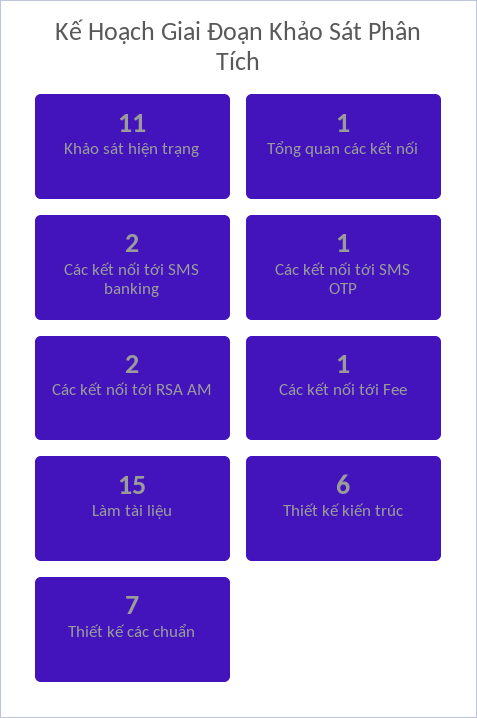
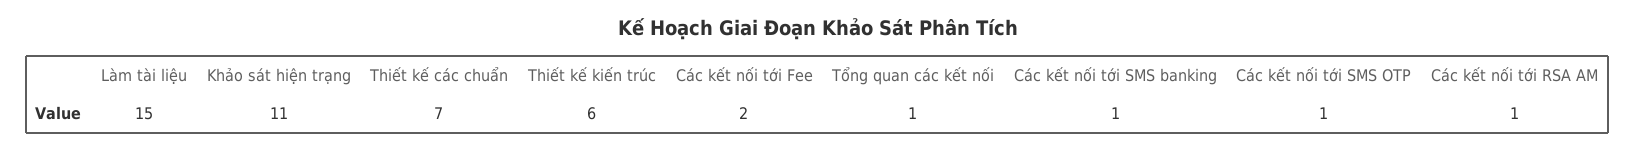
  {
    "Khảo sát hiện trạng": 11,
    "Tổng quan các kết nối": 1,
-   "Các kết nối tới SMS banking": 2,
+   "Các kết nối tới SMS banking": 1,
    "Các kết nối tới SMS OTP": 1,
-   "Các kết nối tới RSA AM": 2,
+   "Các kết nối tới RSA AM": 1,
-   "Các kết nối tới Fee": 1,
+   "Các kết nối tới Fee": 2,
    "Làm tài liệu": 15,
    "Thiết kế kiến trúc": 6,
    "Thiết kế các chuẩn": 7
  }

